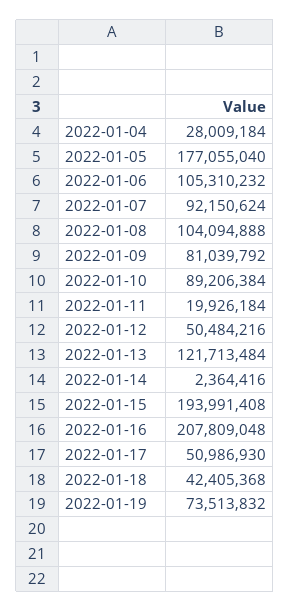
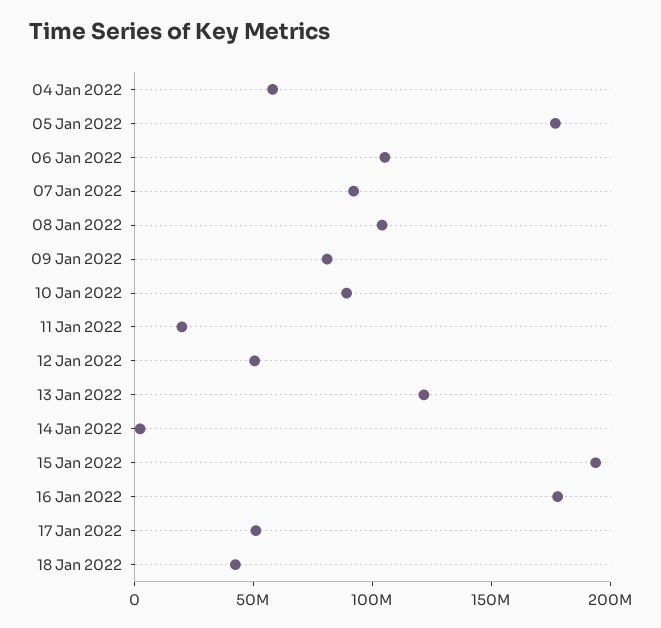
  {
-   "2022-01-04": 28009184,
+   "2022-01-04": 60000000,
    "2022-01-05": 177055040,
    "2022-01-06": 105310232,
    "2022-01-07": 92150624,
    "2022-01-08": 104094888,
    "2022-01-09": 81039792,
    "2022-01-10": 89206384,
    "2022-01-11": 19926184,
    "2022-01-12": 50484216,
    "2022-01-13": 121713484,
    "2022-01-14": 2364416,
    "2022-01-15": 193991408,
-   "2022-01-16": 207809048,
+   "2022-01-16": 180000000,
    "2022-01-17": 50986930,
-   "2022-01-18": 42405368,
+   "2022-01-18": 42405368
-   "2022-01-19": 73513832
  }

